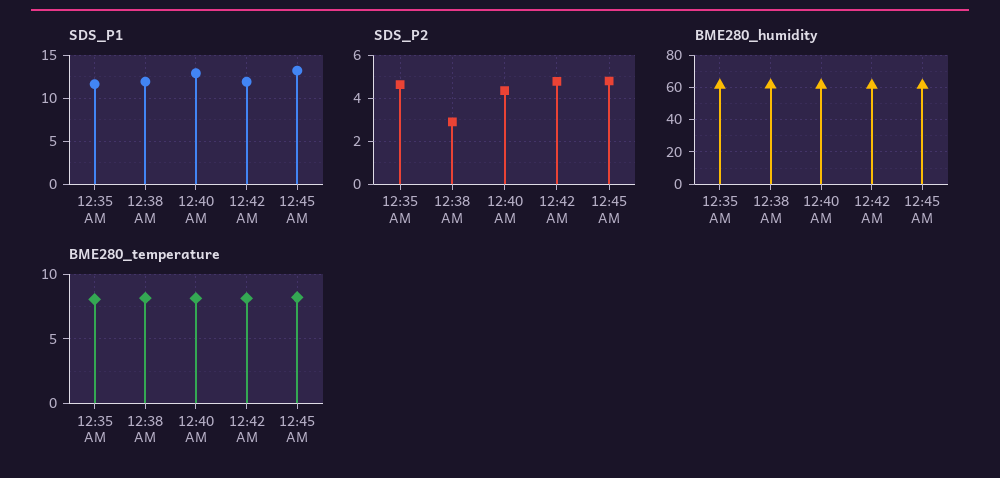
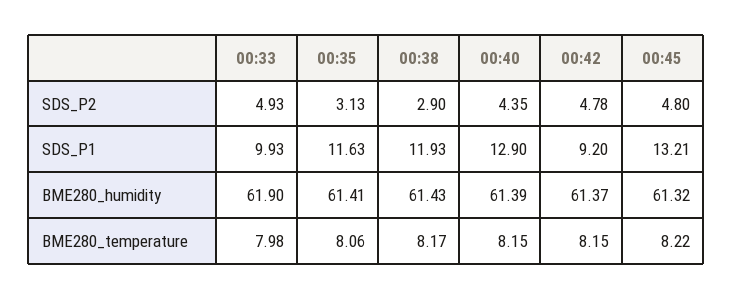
  {
    "SDS_P1": {
      "12:35 AM": 11.63,
      "12:38 AM": 11.93,
      "12:40 AM": 12.9,
-     "12:42 AM": 12,
+     "12:42 AM": 9.2,
-     "12:45 AM": 13.21
+     "12:45 AM": 13.21,
+     "00:33": 9.93
    },
    "SDS_P2": {
-     "12:35 AM": 4.5,
+     "12:35 AM": 3.13,
      "12:38 AM": 2.9,
      "12:40 AM": 4.35,
      "12:42 AM": 4.78,
-     "12:45 AM": 4.8
+     "12:45 AM": 4.8,
+     "00:33": 4.93
    },
    "BME280_humidity": {
      "12:35 AM": 61.41,
      "12:38 AM": 61.43,
      "12:40 AM": 61.39,
      "12:42 AM": 61.37,
-     "12:45 AM": 61.32
+     "12:45 AM": 61.32,
+     "00:33": 61.9
    },
    "BME280_temperature": {
      "12:35 AM": 8.06,
      "12:38 AM": 8.17,
      "12:40 AM": 8.15,
      "12:42 AM": 8.15,
-     "12:45 AM": 8.22
+     "12:45 AM": 8.22,
+     "00:33": 7.98
    }
  }

